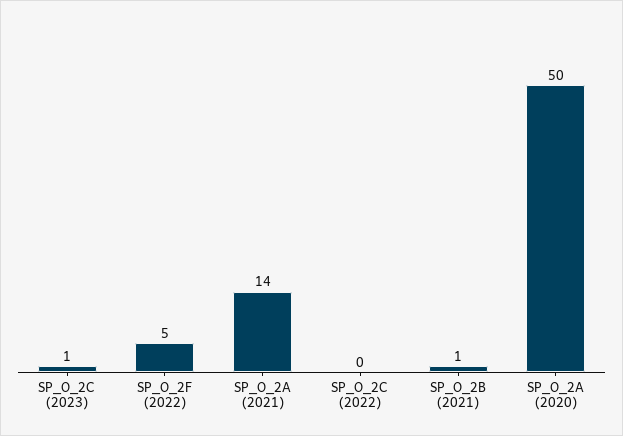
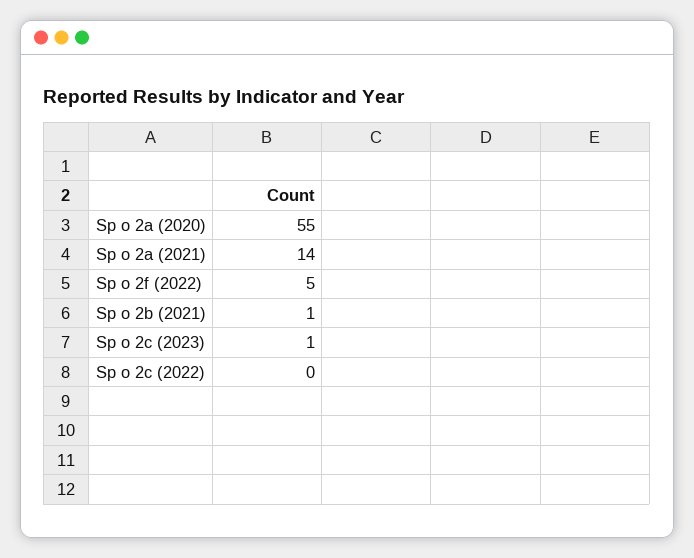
  {
    "SP_O_2C (2023)": 1,
    "SP_O_2F (2022)": 5,
    "SP_O_2A (2021)": 14,
    "SP_O_2C (2022)": 0,
    "SP_O_2B (2021)": 1,
-   "SP_O_2A (2020)": 50
+   "SP_O_2A (2020)": 55
  }

